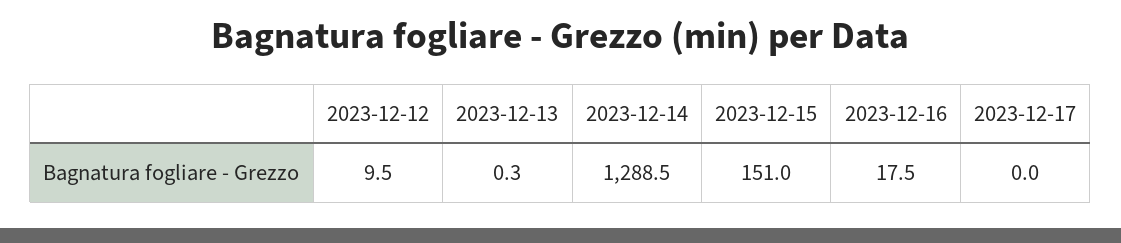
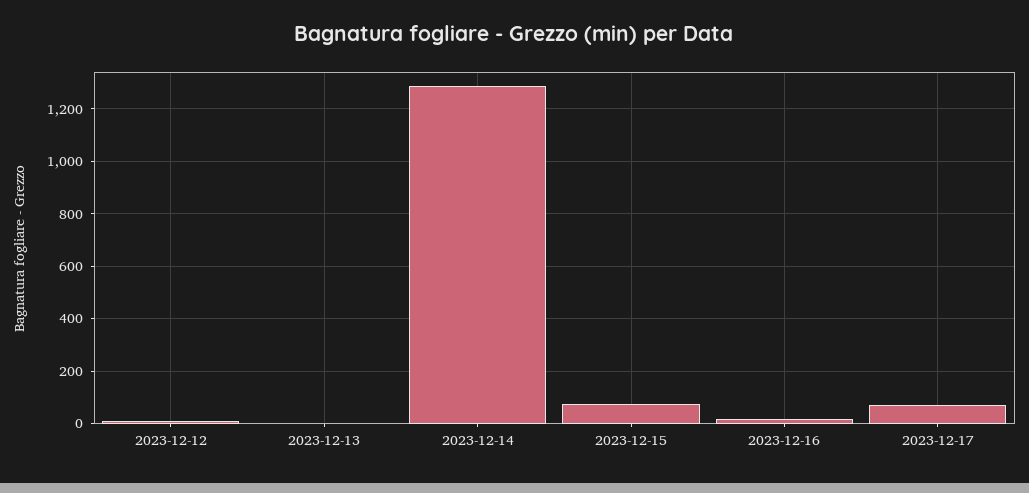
  {
    "2023-12-12": 9.5,
    "2023-12-13": 0.3,
    "2023-12-14": 1288.5,
-   "2023-12-15": 151,
+   "2023-12-15": 75,
    "2023-12-16": 17.5,
-   "2023-12-17": 0
+   "2023-12-17": 75
  }

